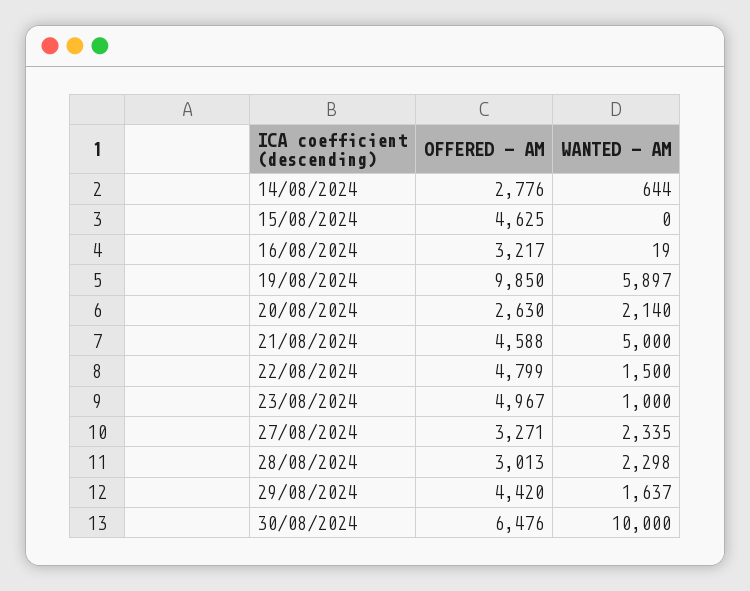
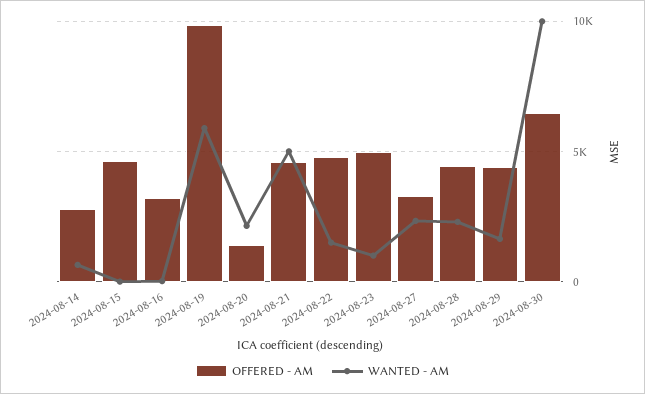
  {
    "OFFERED - AM": {
      "14/08/2024": 2776,
      "15/08/2024": 4625,
      "16/08/2024": 3217,
      "19/08/2024": 9850,
-     "20/08/2024": 2630,
+     "20/08/2024": 1500,
      "21/08/2024": 4588,
      "22/08/2024": 4799,
      "23/08/2024": 4967,
      "27/08/2024": 3271,
-     "28/08/2024": 3013,
+     "28/08/2024": 4500,
      "29/08/2024": 4420,
      "30/08/2024": 6476
    },
    "WANTED - AM": {
      "14/08/2024": 644,
      "15/08/2024": 0,
      "16/08/2024": 19,
      "19/08/2024": 5897,
      "20/08/2024": 2140,
      "21/08/2024": 5000,
      "22/08/2024": 1500,
      "23/08/2024": 1000,
      "27/08/2024": 2335,
      "28/08/2024": 2298,
      "29/08/2024": 1637,
      "30/08/2024": 10000
    }
  }

